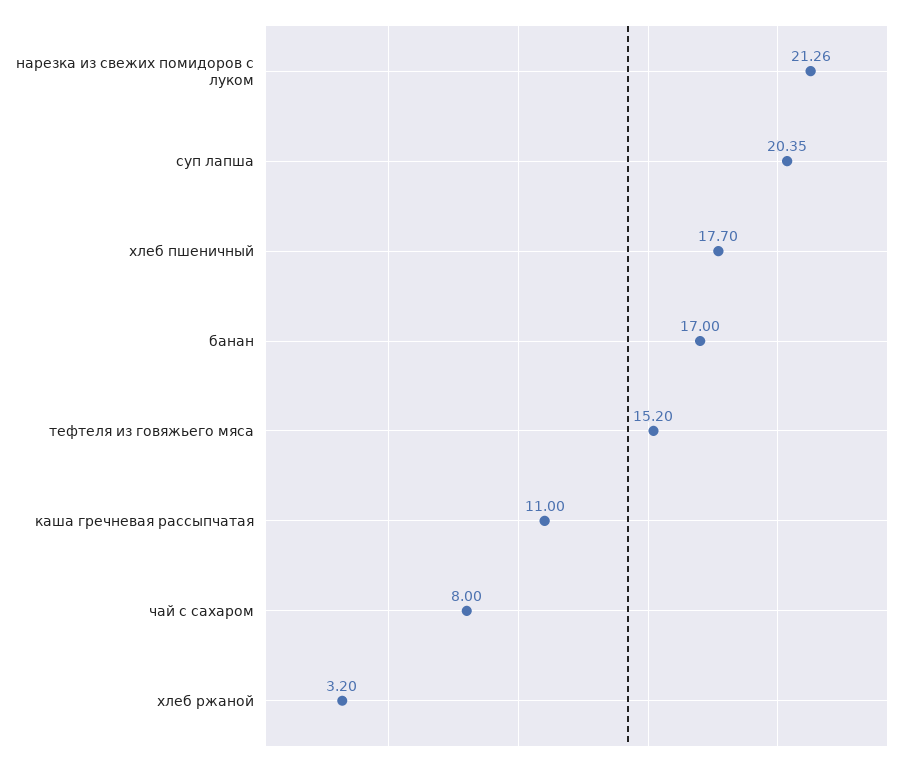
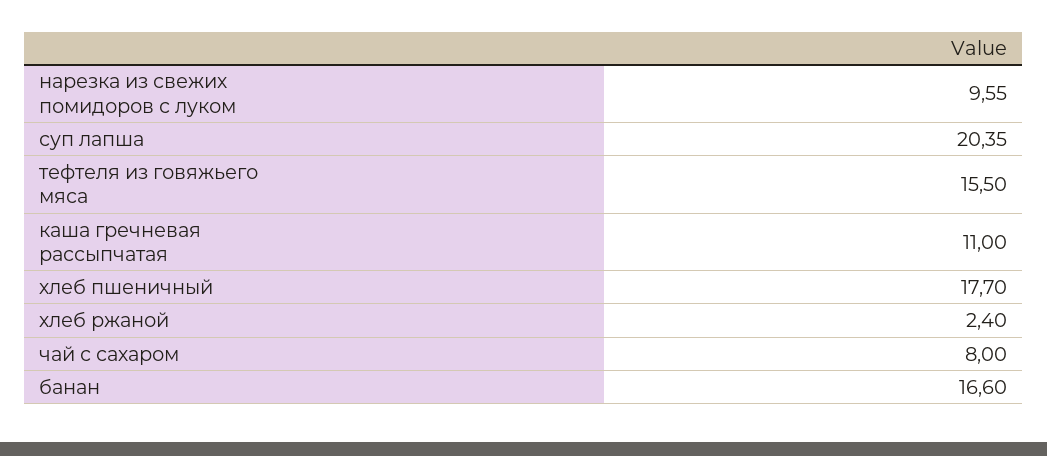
  {
-   "нарезка из свежих помидоров с луком": 21.26,
+   "нарезка из свежих помидоров с луком": 9.55,
    "суп лапша": 20.35,
    "хлеб пшеничный": 17.7,
-   "банан": 17,
+   "банан": 16.6,
-   "тефтеля из говяжьего мяса": 15.2,
+   "тефтеля из говяжьего мяса": 15.5,
    "каша гречневая рассыпчатая": 11,
    "чай с сахаром": 8,
-   "хлеб ржаной": 3.2
+   "хлеб ржаной": 2.4
  }

